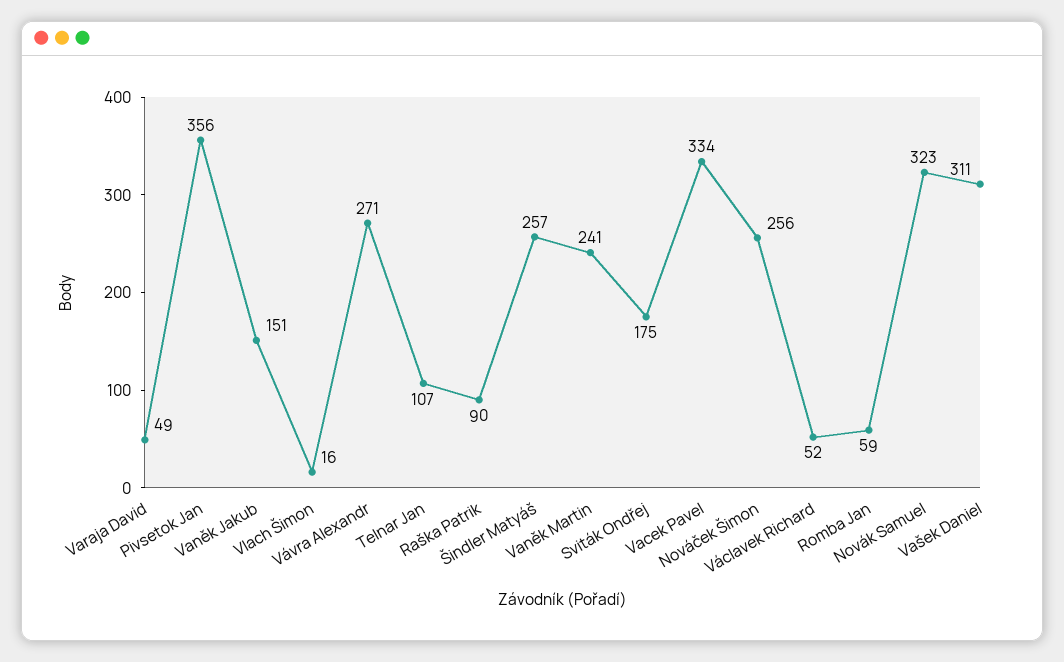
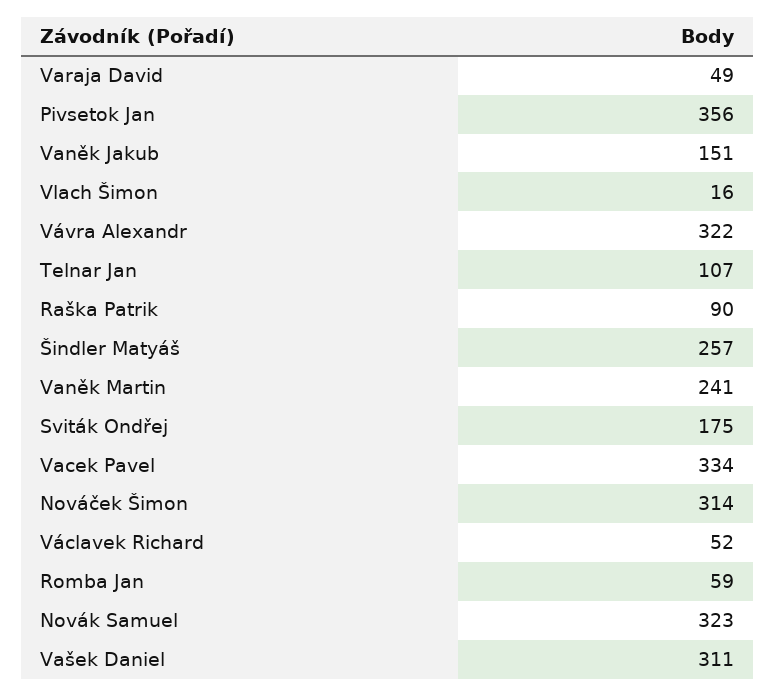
  {
    "Varaja David": 49,
    "Pivsetok Jan": 356,
    "Vaněk Jakub": 151,
    "Vlach Šimon": 16,
-   "Vávra Alexandr": 271,
+   "Vávra Alexandr": 322,
    "Telnar Jan": 107,
    "Raška Patrik": 90,
    "Šindler Matyáš": 257,
    "Vaněk Martin": 241,
    "Sviták Ondřej": 175,
    "Vacek Pavel": 334,
-   "Nováček Šimon": 256,
+   "Nováček Šimon": 314,
    "Václavek Richard": 52,
    "Romba Jan": 59,
    "Novák Samuel": 323,
    "Vašek Daniel": 311
  }

